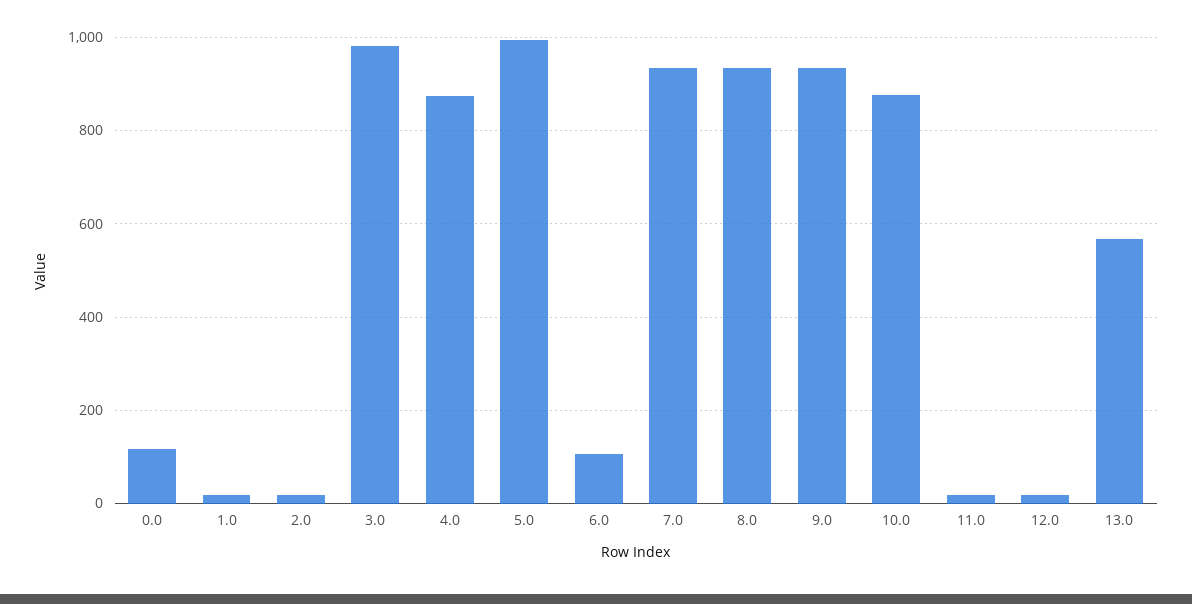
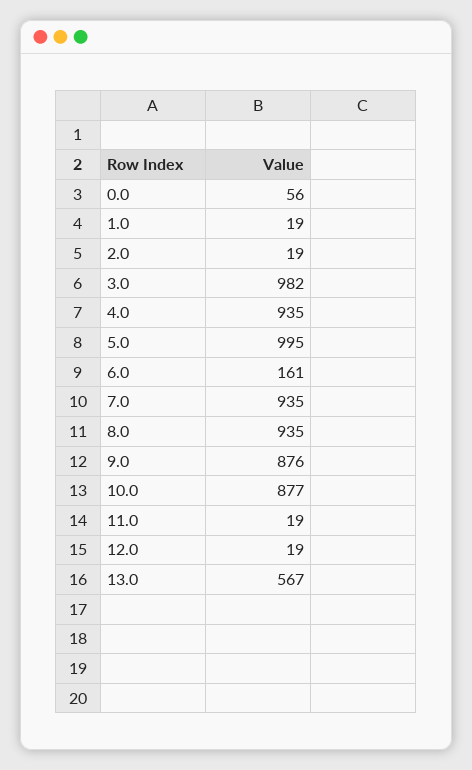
  {
-   "0.0": 120,
+   "0.0": 56,
    "1.0": 19,
    "2.0": 19,
    "3.0": 982,
-   "4.0": 880,
+   "4.0": 935,
    "5.0": 995,
-   "6.0": 100,
+   "6.0": 161,
    "7.0": 935,
    "8.0": 935,
-   "9.0": 940,
+   "9.0": 876,
    "10.0": 877,
    "11.0": 19,
    "12.0": 19,
    "13.0": 567
  }

